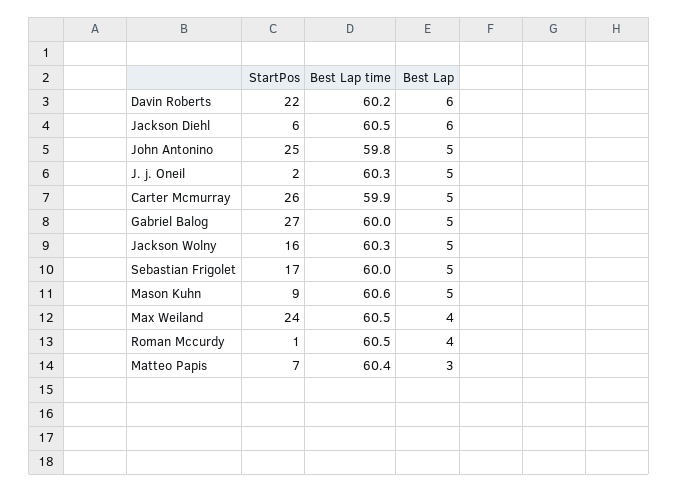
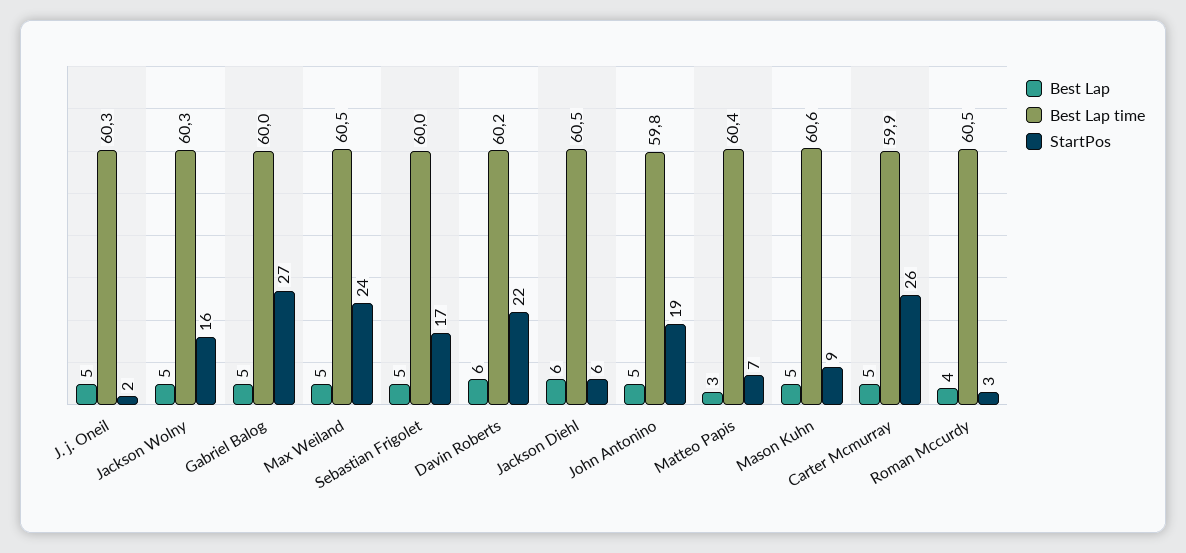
  {
    "StartPos": {
      "Davin Roberts": 22,
      "Jackson Diehl": 6,
-     "John Antonino": 25,
+     "John Antonino": 19,
      "J. j. Oneil": 2,
      "Carter Mcmurray": 26,
      "Gabriel Balog": 27,
      "Jackson Wolny": 16,
      "Sebastian Frigolet": 17,
      "Mason Kuhn": 9,
      "Max Weiland": 24,
-     "Roman Mccurdy": 1,
+     "Roman Mccurdy": 3,
      "Matteo Papis": 7
    },
    "Best Lap time": {
      "Davin Roberts": 60.2,
      "Jackson Diehl": 60.5,
      "John Antonino": 59.8,
      "J. j. Oneil": 60.3,
      "Carter Mcmurray": 59.9,
      "Gabriel Balog": 60,
      "Jackson Wolny": 60.3,
      "Sebastian Frigolet": 60,
      "Mason Kuhn": 60.6,
      "Max Weiland": 60.5,
      "Roman Mccurdy": 60.5,
      "Matteo Papis": 60.4
    },
    "Best Lap": {
      "Davin Roberts": 6,
      "Jackson Diehl": 6,
      "John Antonino": 5,
      "J. j. Oneil": 5,
      "Carter Mcmurray": 5,
      "Gabriel Balog": 5,
      "Jackson Wolny": 5,
      "Sebastian Frigolet": 5,
      "Mason Kuhn": 5,
-     "Max Weiland": 4,
+     "Max Weiland": 5,
      "Roman Mccurdy": 4,
      "Matteo Papis": 3
    }
  }

